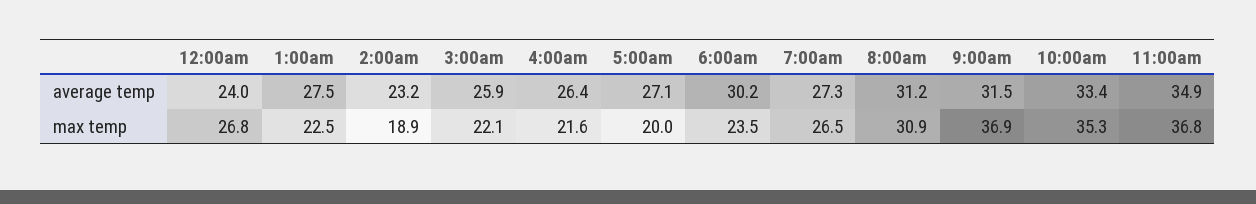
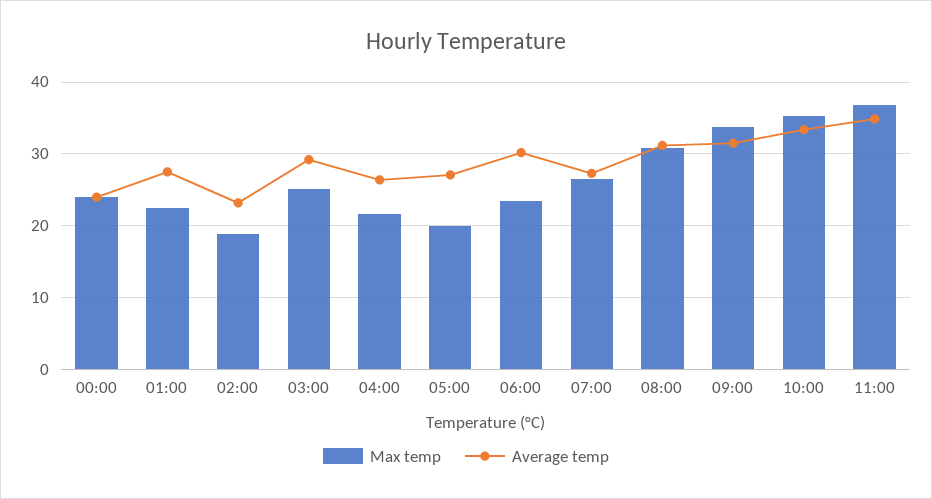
  {
    "average temp": {
      "12:00am": 24,
      "1:00am": 27.5,
      "2:00am": 23.2,
-     "3:00am": 25.9,
+     "3:00am": 29,
      "4:00am": 26.4,
      "5:00am": 27.1,
      "6:00am": 30.2,
      "7:00am": 27.3,
      "8:00am": 31.2,
      "9:00am": 31.5,
      "10:00am": 33.4,
      "11:00am": 34.9
    },
    "max temp": {
-     "12:00am": 26.8,
+     "12:00am": 24,
      "1:00am": 22.5,
      "2:00am": 18.9,
-     "3:00am": 22.1,
+     "3:00am": 25,
      "4:00am": 21.6,
      "5:00am": 20,
      "6:00am": 23.5,
      "7:00am": 26.5,
      "8:00am": 30.9,
-     "9:00am": 36.9,
+     "9:00am": 34,
      "10:00am": 35.3,
      "11:00am": 36.8
    }
  }

